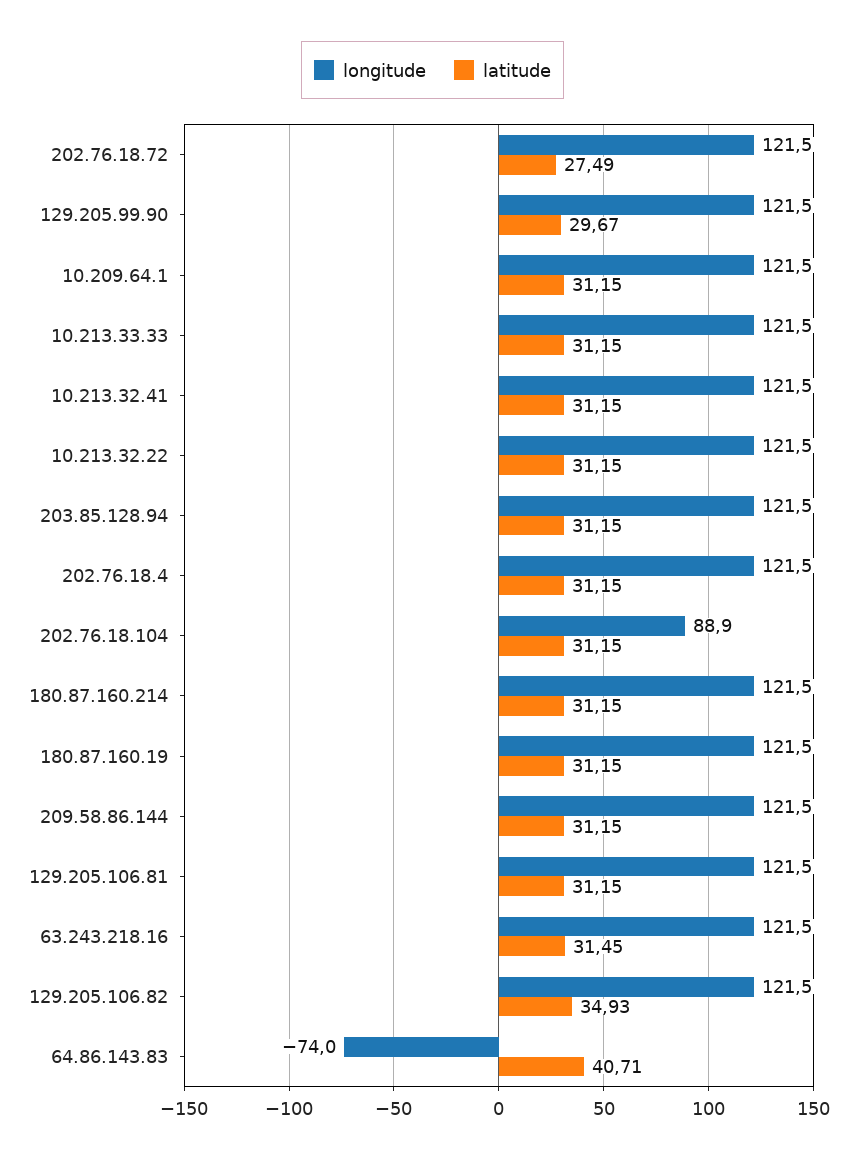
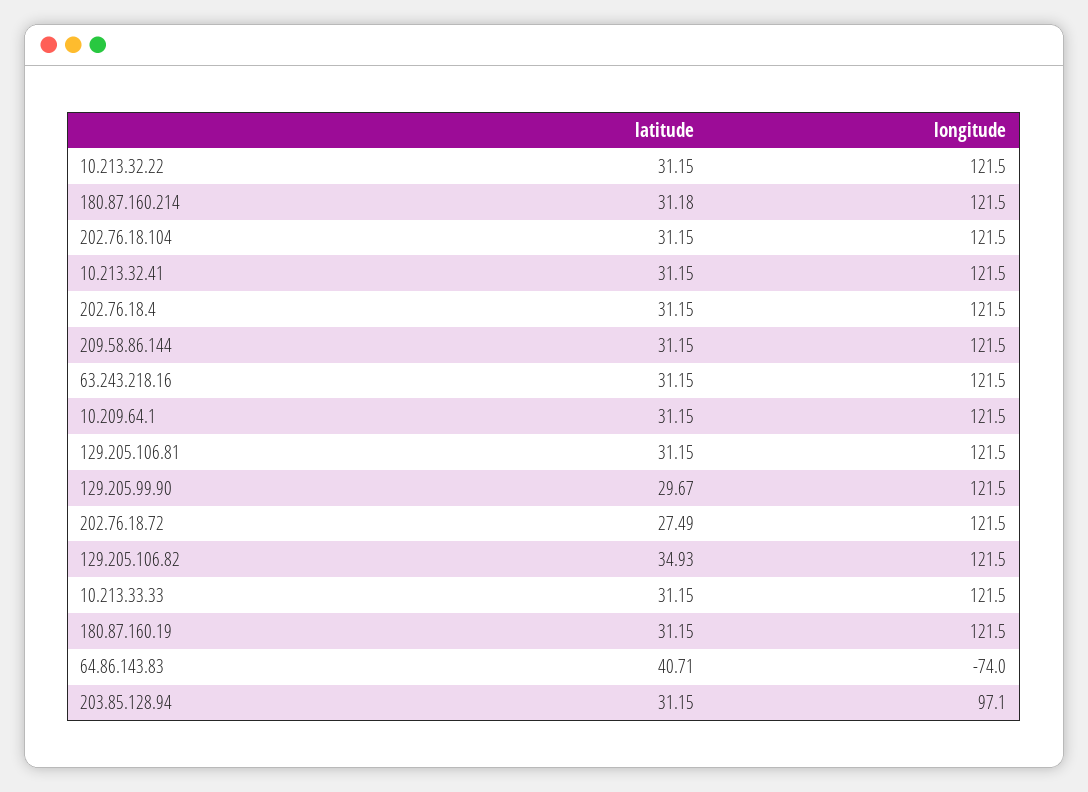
  {
    "longitude": {
      "202.76.18.72": 121.5,
      "129.205.99.90": 121.5,
      "10.209.64.1": 121.5,
      "10.213.33.33": 121.5,
      "10.213.32.41": 121.5,
      "10.213.32.22": 121.5,
-     "203.85.128.94": 121.5,
+     "203.85.128.94": 97.1,
      "202.76.18.4": 121.5,
-     "202.76.18.104": 88.9,
+     "202.76.18.104": 121.5,
      "180.87.160.214": 121.5,
      "180.87.160.19": 121.5,
      "209.58.86.144": 121.5,
      "129.205.106.81": 121.5,
      "63.243.218.16": 121.5,
      "129.205.106.82": 121.5,
      "64.86.143.83": -74
    },
    "latitude": {
      "202.76.18.72": 27.49,
      "129.205.99.90": 29.67,
      "10.209.64.1": 31.15,
      "10.213.33.33": 31.15,
      "10.213.32.41": 31.15,
      "10.213.32.22": 31.15,
      "203.85.128.94": 31.15,
      "202.76.18.4": 31.15,
      "202.76.18.104": 31.15,
-     "180.87.160.214": 31.15,
+     "180.87.160.214": 31.18,
      "180.87.160.19": 31.15,
      "209.58.86.144": 31.15,
      "129.205.106.81": 31.15,
-     "63.243.218.16": 31.45,
+     "63.243.218.16": 31.15,
      "129.205.106.82": 34.93,
      "64.86.143.83": 40.71
    }
  }

